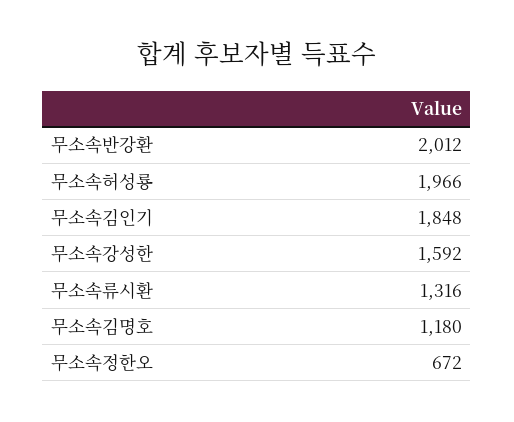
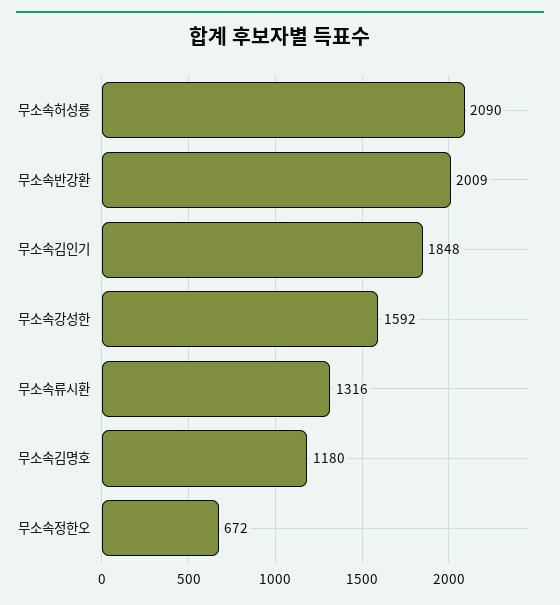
  {
-   "무소속반강환": 2012,
+   "무소속반강환": 2009,
-   "무소속허성룡": 1966,
+   "무소속허성룡": 2090,
    "무소속김인기": 1848,
    "무소속강성한": 1592,
    "무소속류시환": 1316,
    "무소속김명호": 1180,
    "무소속정한오": 672
  }

